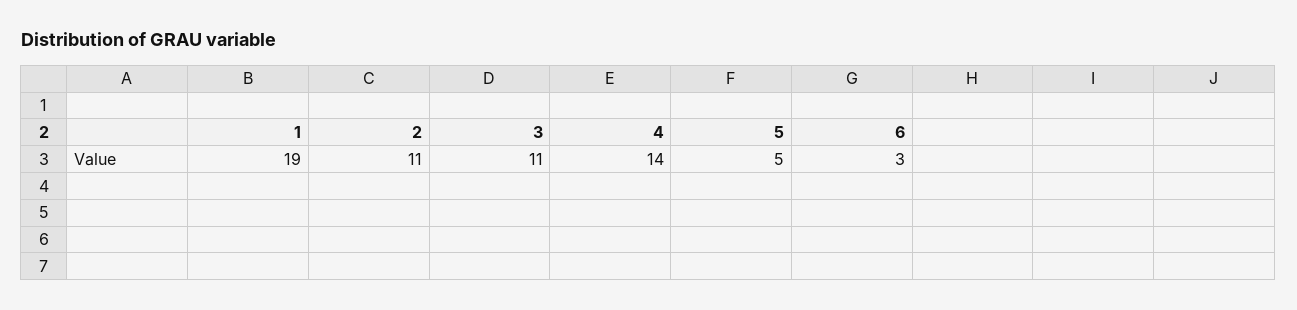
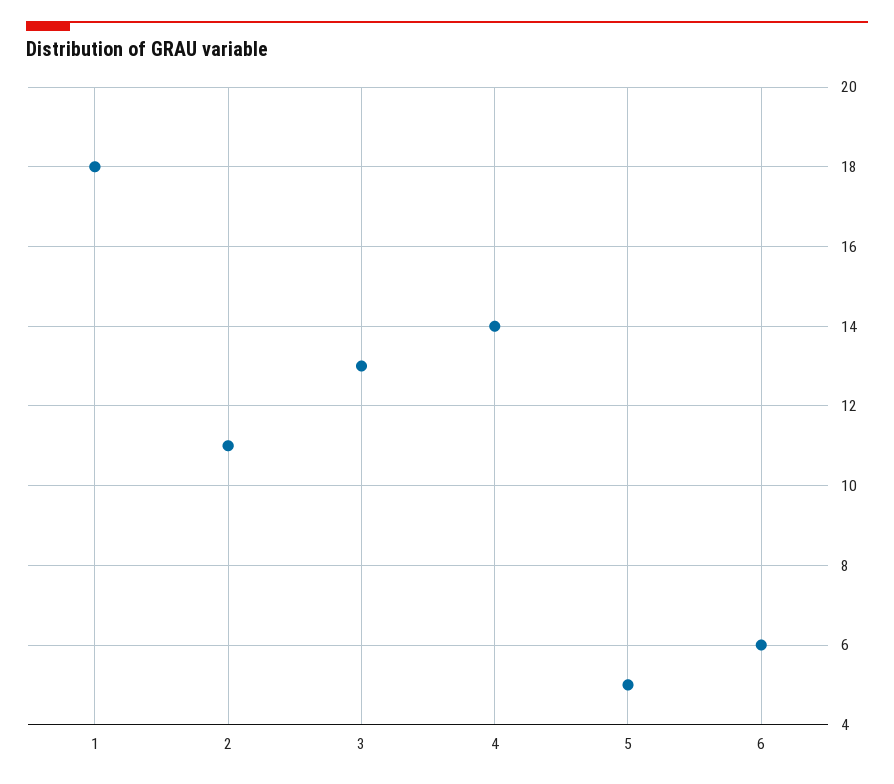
  {
-   "1": 19,
+   "1": 18,
    "2": 11,
-   "3": 11,
+   "3": 13,
    "4": 14,
    "5": 5,
-   "6": 3
+   "6": 6
  }

